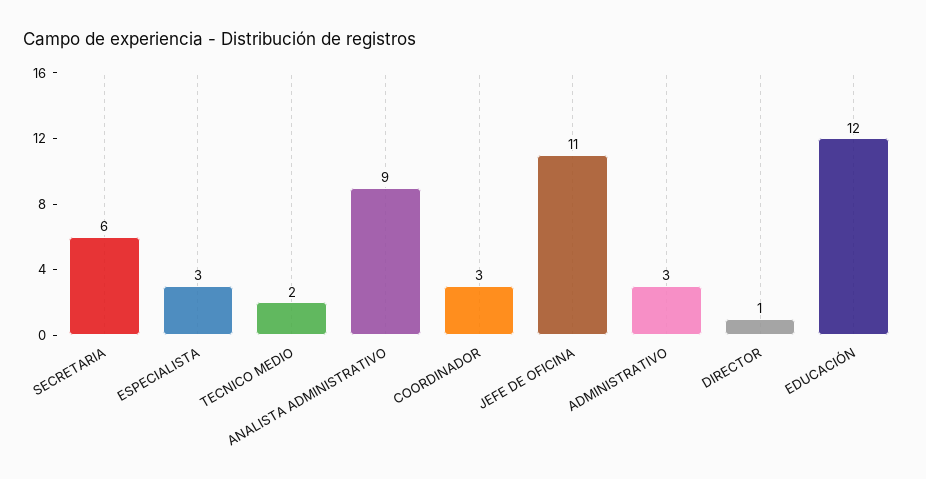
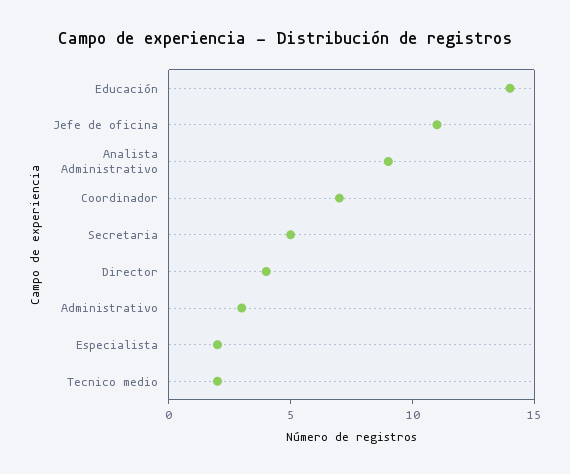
  {
-   "SECRETARIA": 6,
+   "SECRETARIA": 5,
-   "ESPECIALISTA": 3,
+   "ESPECIALISTA": 2,
    "TECNICO MEDIO": 2,
    "ANALISTA ADMINISTRATIVO": 9,
-   "COORDINADOR": 3,
+   "COORDINADOR": 7,
    "JEFE DE OFICINA": 11,
    "ADMINISTRATIVO": 3,
-   "DIRECTOR": 1,
+   "DIRECTOR": 4,
-   "EDUCACIÓN": 12
+   "EDUCACIÓN": 14
  }

